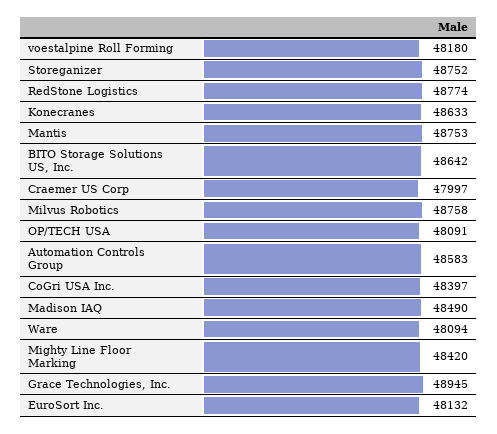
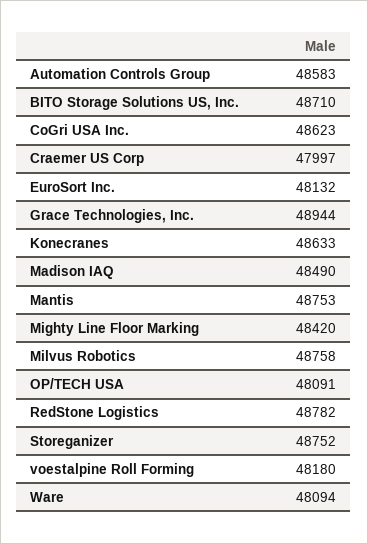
  {
    "voestalpine Roll Forming": 48180,
    "Storeganizer": 48752,
-   "RedStone Logistics": 48774,
+   "RedStone Logistics": 48782,
    "Konecranes": 48633,
    "Mantis": 48753,
-   "BITO Storage Solutions US, Inc.": 48642,
+   "BITO Storage Solutions US, Inc.": 48710,
    "Craemer US Corp": 47997,
    "Milvus Robotics": 48758,
    "OP/TECH USA": 48091,
    "Automation Controls Group": 48583,
-   "CoGri USA Inc.": 48397,
+   "CoGri USA Inc.": 48623,
    "Madison IAQ": 48490,
    "Ware": 48094,
    "Mighty Line Floor Marking": 48420,
-   "Grace Technologies, Inc.": 48945,
+   "Grace Technologies, Inc.": 48944,
    "EuroSort Inc.": 48132
  }

